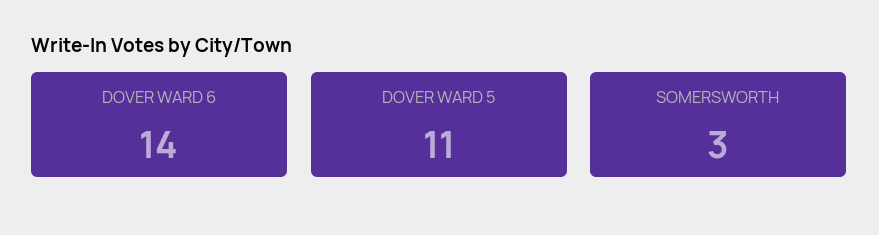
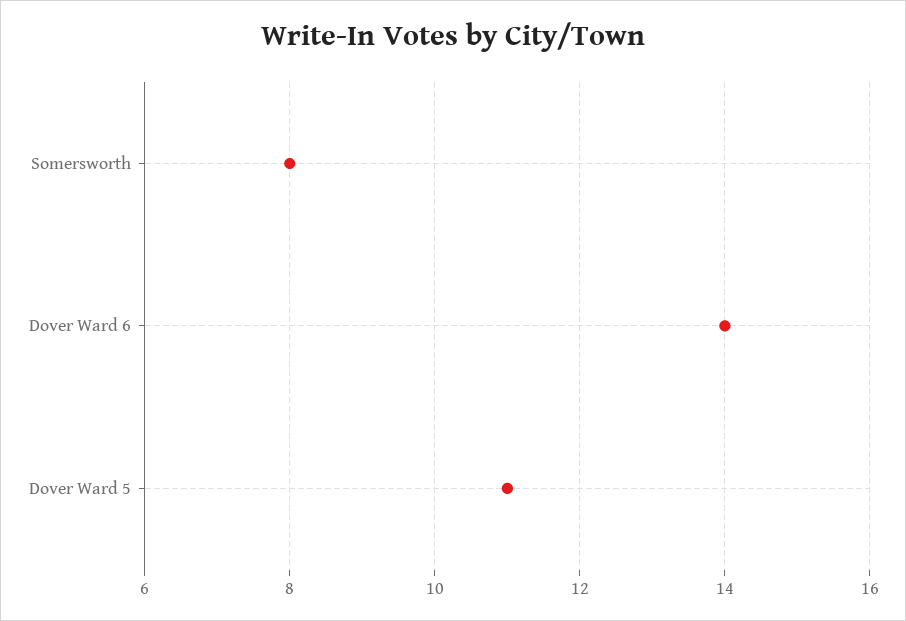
  {
    "DOVER WARD 6": 14,
    "DOVER WARD 5": 11,
-   "SOMERSWORTH": 3
+   "SOMERSWORTH": 8
  }

